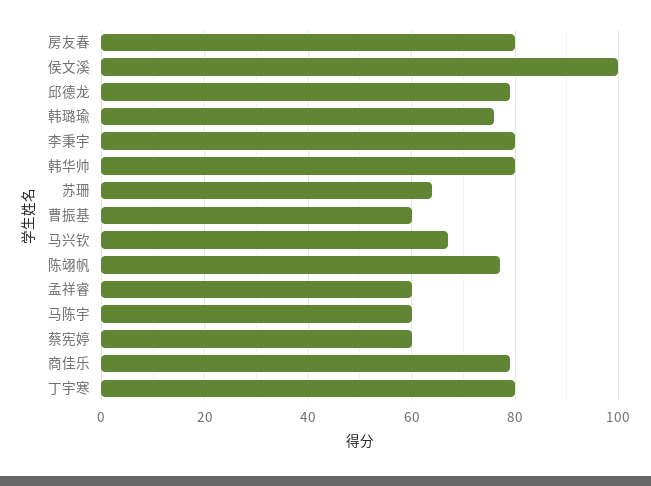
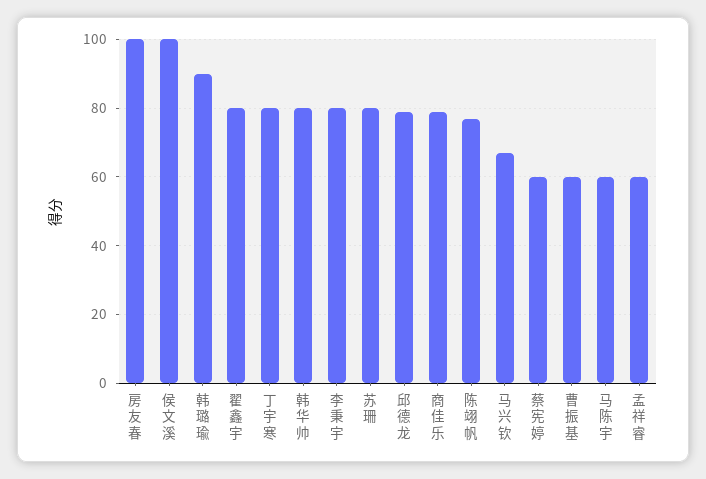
  {
-   "房友春": 80,
+   "房友春": 100,
    "侯文溪": 100,
    "邱德龙": 80,
-   "韩璐瑜": 75,
+   "韩璐瑜": 90,
    "李秉宇": 80,
    "韩华帅": 80,
-   "苏珊": 65,
+   "苏珊": 80,
    "曹振基": 60,
    "马兴钦": 65,
    "陈翊帆": 75,
    "孟祥睿": 60,
    "马陈宇": 60,
    "蔡宪婷": 60,
    "商佳乐": 80,
-   "丁宇寒": 80
+   "丁宇寒": 80,
+   "翟鑫宇": 80
  }

